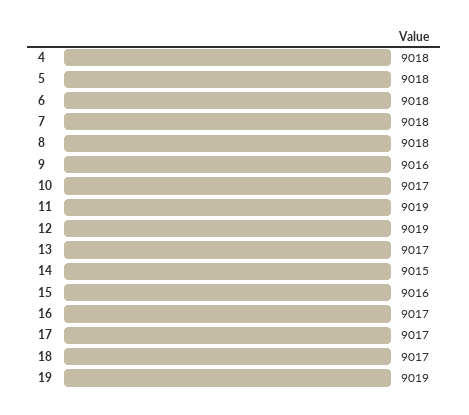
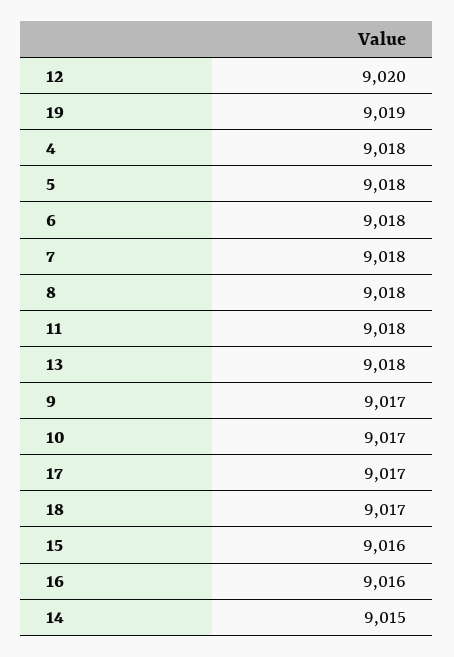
  {
    "4": 9018,
    "5": 9018,
    "6": 9018,
    "7": 9018,
    "8": 9018,
-   "9": 9016,
+   "9": 9017,
    "10": 9017,
-   "11": 9019,
+   "11": 9018,
-   "12": 9019,
+   "12": 9020,
-   "13": 9017,
+   "13": 9018,
    "14": 9015,
    "15": 9016,
-   "16": 9017,
+   "16": 9016,
    "17": 9017,
    "18": 9017,
    "19": 9019
  }

